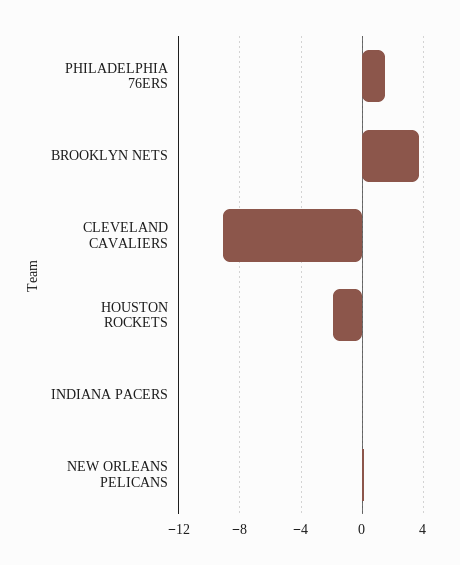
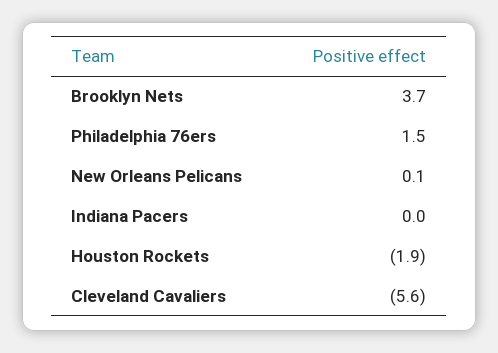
  {
    "PHILADELPHIA 76ERS": 1.5,
    "BROOKLYN NETS": 3.7,
-   "CLEVELAND CAVALIERS": -9,
+   "CLEVELAND CAVALIERS": -5.6,
    "HOUSTON ROCKETS": -1.9,
    "INDIANA PACERS": 0,
    "NEW ORLEANS PELICANS": 0.1
  }

